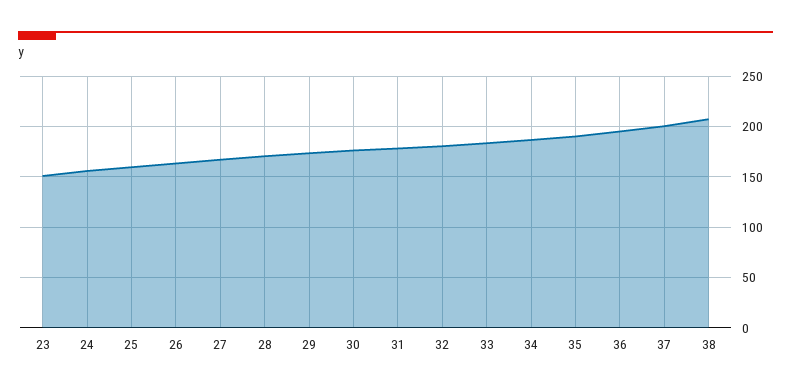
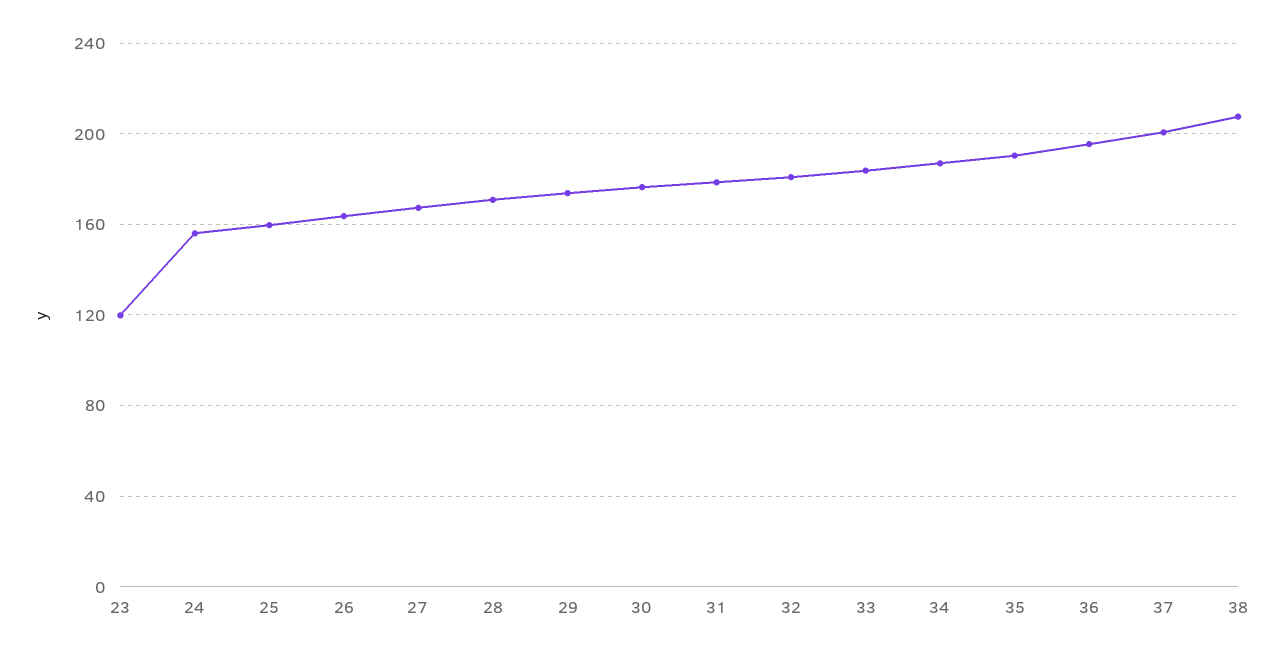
  {
-   "23": 150,
+   "23": 120,
    "24": 155,
    "25": 160,
    "26": 165,
    "27": 165,
    "28": 170,
    "29": 175,
    "30": 175,
    "31": 180,
    "32": 180,
    "33": 185,
    "34": 185,
    "35": 190,
    "36": 195,
    "37": 200,
    "38": 210
  }

